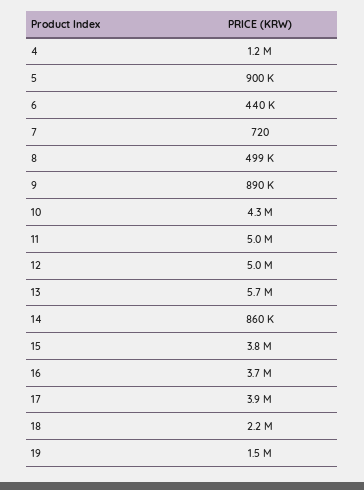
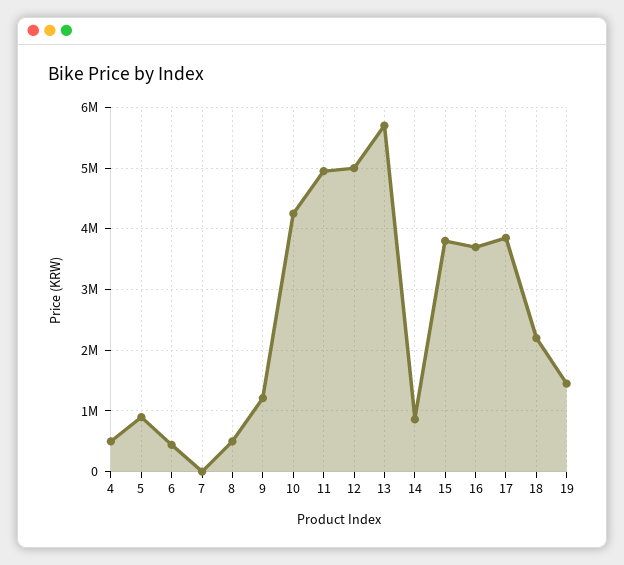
  {
-   "4": 1200000,
+   "4": 500000,
    "5": 900000,
    "6": 440000,
    "7": 720,
    "8": 499000,
-   "9": 890000,
+   "9": 1200000,
    "10": 4300000,
    "11": 5000000,
    "12": 5000000,
    "13": 5700000,
    "14": 860000,
    "15": 3800000,
    "16": 3700000,
    "17": 3900000,
    "18": 2200000,
    "19": 1500000
  }

